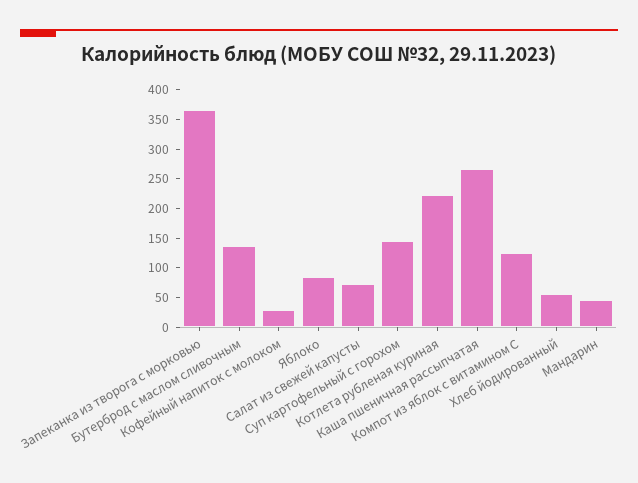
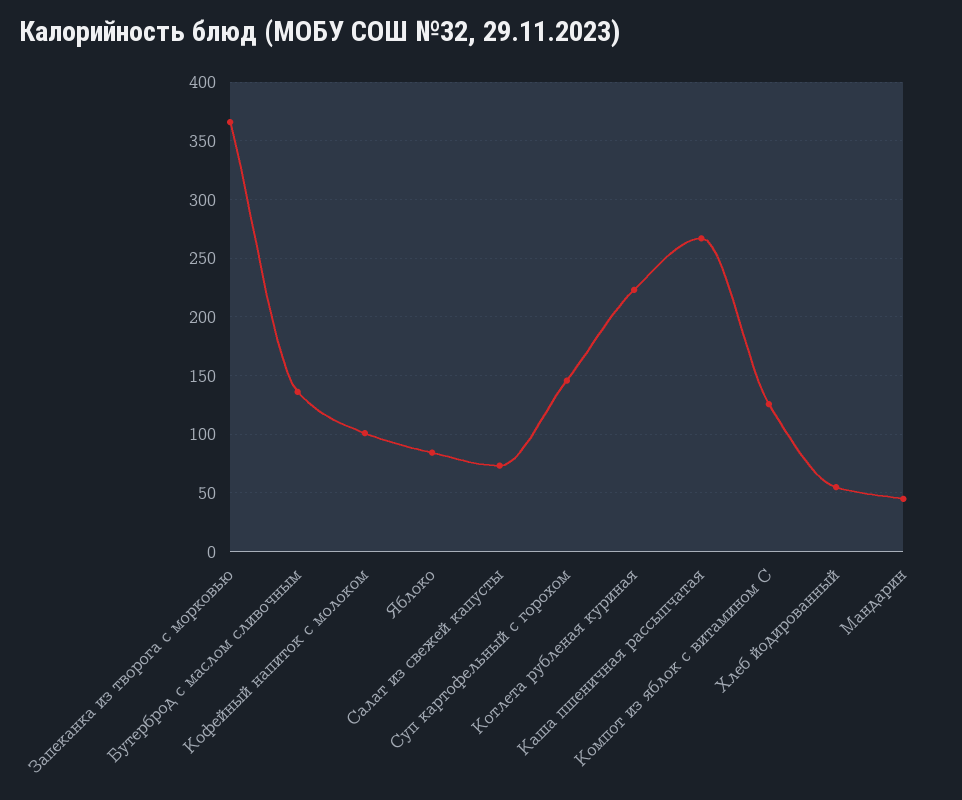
  {
    "Запеканка из творога с морковью": 370,
    "Бутерброд с маслом сливочным": 140,
-   "Кофейный напиток с молоком": 25,
+   "Кофейный напиток с молоком": 100,
    "Яблоко": 80,
    "Салат из свежей капусты": 70,
    "Суп картофельный с горохом": 150,
    "Котлета рубленая куриная": 220,
    "Каша пшеничная рассыпчатая": 270,
    "Компот из яблок с витамином С": 130,
    "Хлеб йодированный": 60,
    "Мандарин": 50
  }

